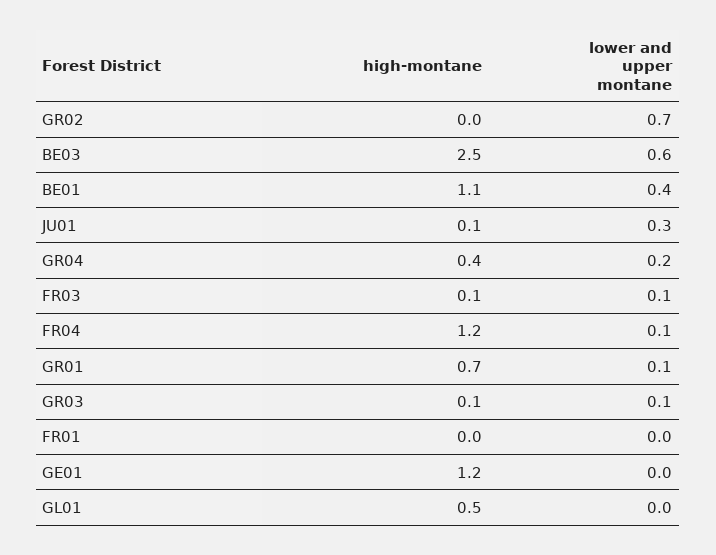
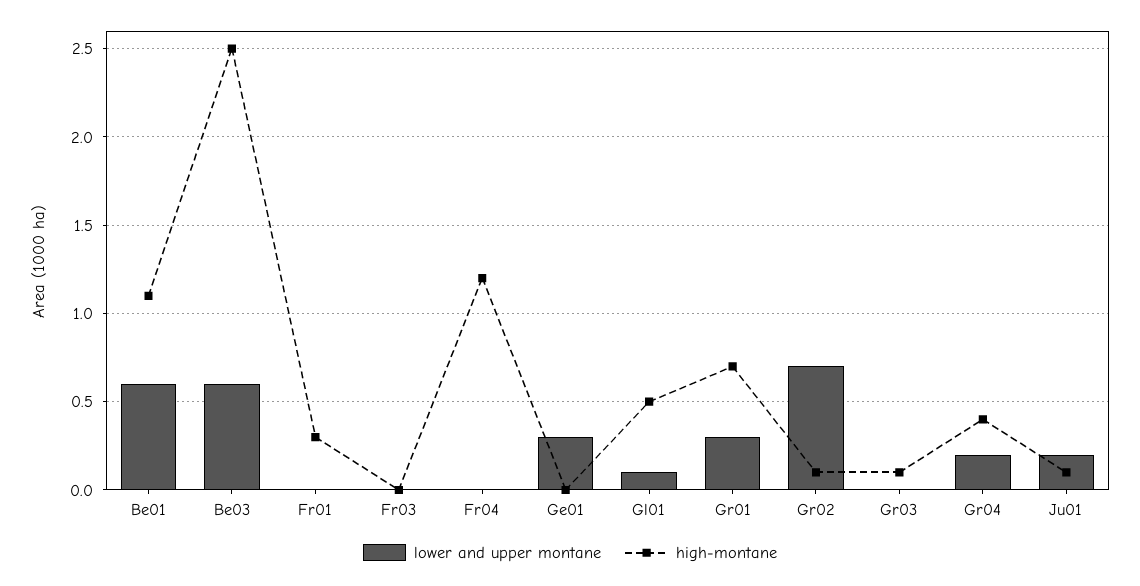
  {
    "high-montane": {
-     "GR02": 0,
+     "GR02": 0.1,
      "BE03": 2.5,
      "BE01": 1.1,
      "JU01": 0.1,
      "GR04": 0.4,
-     "FR03": 0.1,
+     "FR03": 0,
      "FR04": 1.2,
      "GR01": 0.7,
      "GR03": 0.1,
-     "FR01": 0,
+     "FR01": 0.3,
-     "GE01": 1.2,
+     "GE01": 0,
      "GL01": 0.5
    },
    "lower and upper montane": {
      "GR02": 0.7,
      "BE03": 0.6,
-     "BE01": 0.4,
+     "BE01": 0.6,
-     "JU01": 0.3,
+     "JU01": 0.2,
      "GR04": 0.2,
-     "FR03": 0.1,
+     "FR03": 0,
-     "FR04": 0.1,
+     "FR04": 0,
-     "GR01": 0.1,
+     "GR01": 0.3,
-     "GR03": 0.1,
+     "GR03": 0,
      "FR01": 0,
-     "GE01": 0,
+     "GE01": 0.3,
-     "GL01": 0
+     "GL01": 0.1
    }
  }

